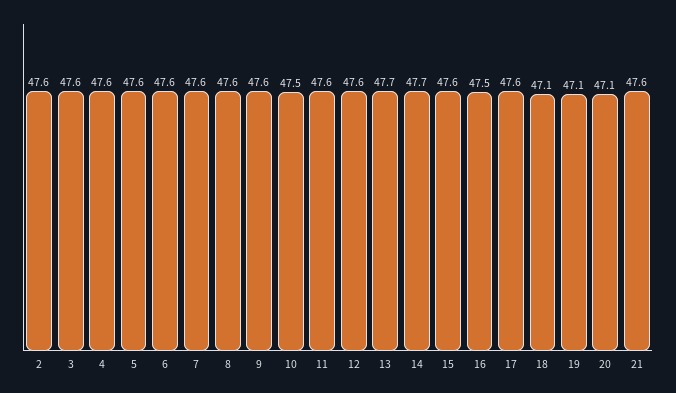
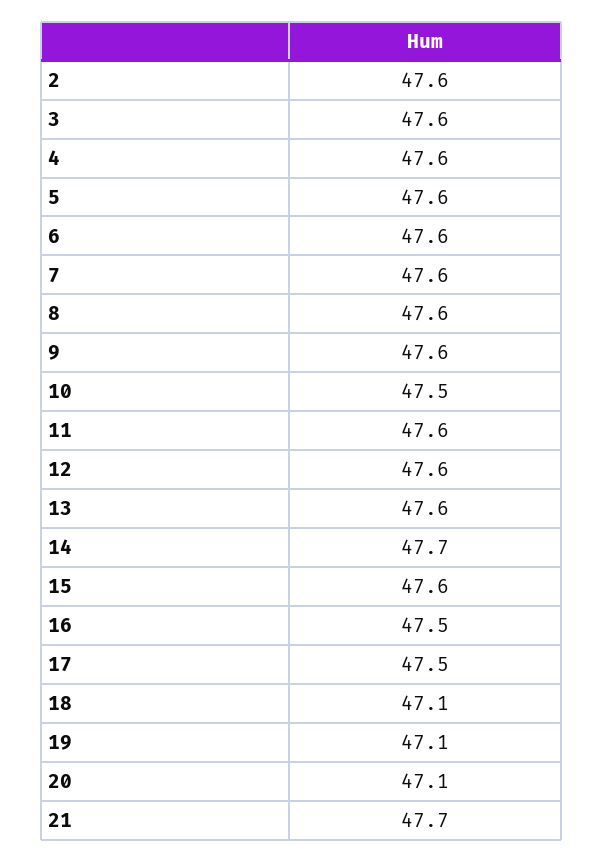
  {
    "2": 47.6,
    "3": 47.6,
    "4": 47.6,
    "5": 47.6,
    "6": 47.6,
    "7": 47.6,
    "8": 47.6,
    "9": 47.6,
    "10": 47.5,
    "11": 47.6,
    "12": 47.6,
-   "13": 47.7,
+   "13": 47.6,
    "14": 47.7,
    "15": 47.6,
    "16": 47.5,
-   "17": 47.6,
+   "17": 47.5,
    "18": 47.1,
    "19": 47.1,
    "20": 47.1,
-   "21": 47.6
+   "21": 47.7
  }

